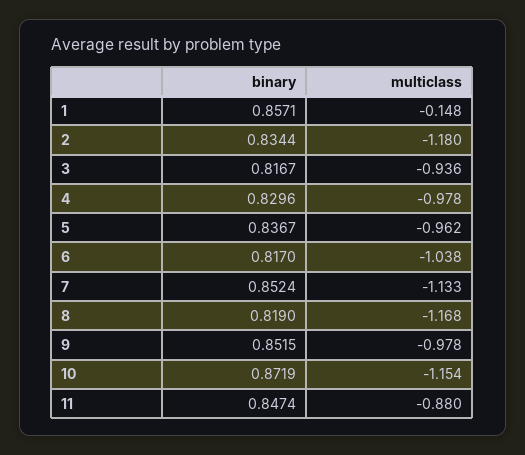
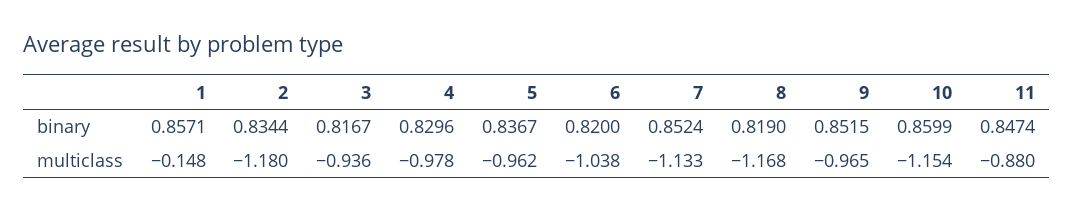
  {
    "binary": {
      "1": 0.8571,
      "2": 0.8344,
      "3": 0.8167,
      "4": 0.8296,
      "5": 0.8367,
-     "6": 0.817,
+     "6": 0.82,
      "7": 0.8524,
      "8": 0.819,
      "9": 0.8515,
-     "10": 0.8719,
+     "10": 0.8599,
      "11": 0.8474
    },
    "multiclass": {
      "1": -0.148,
      "2": -1.18,
      "3": -0.936,
      "4": -0.978,
      "5": -0.962,
      "6": -1.038,
      "7": -1.133,
      "8": -1.168,
-     "9": -0.978,
+     "9": -0.965,
      "10": -1.154,
      "11": -0.88
    }
  }

